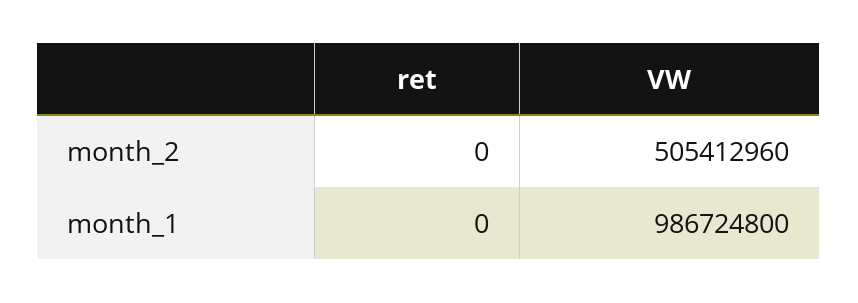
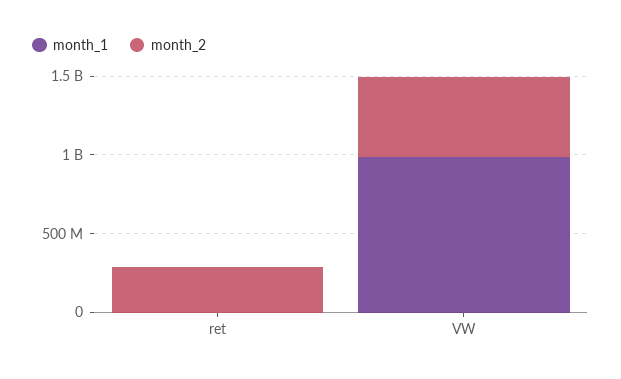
  {
    "month_2": {
-     "ret": 0,
+     "ret": 300000000,
      "VW": 505412960
    },
    "month_1": {
      "ret": 0,
      "VW": 986724800
    }
  }

